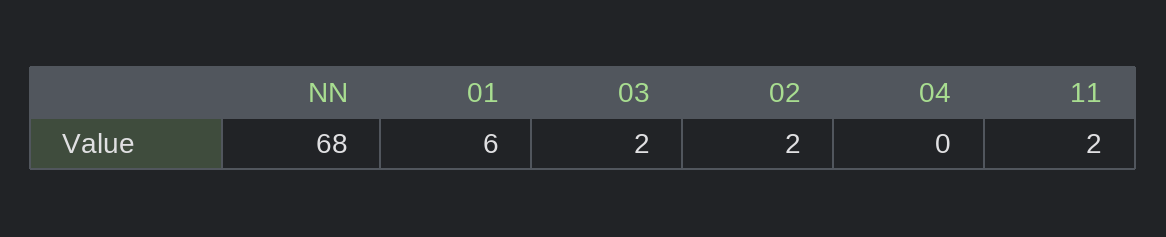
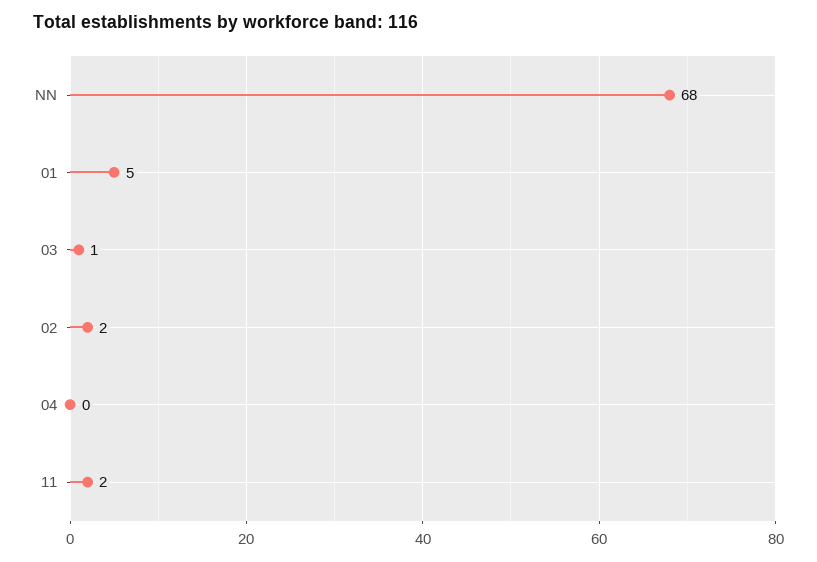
  {
    "NN": 68,
-   "01": 6,
+   "01": 5,
-   "03": 2,
+   "03": 1,
    "02": 2,
    "04": 0,
    "11": 2
  }

